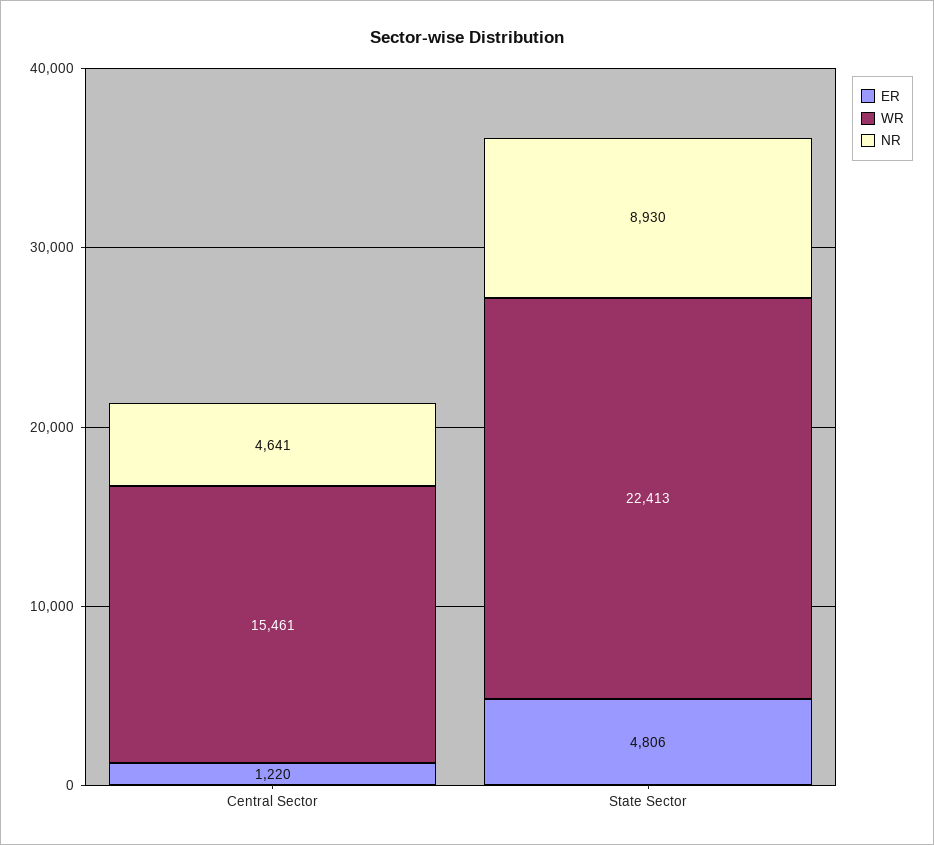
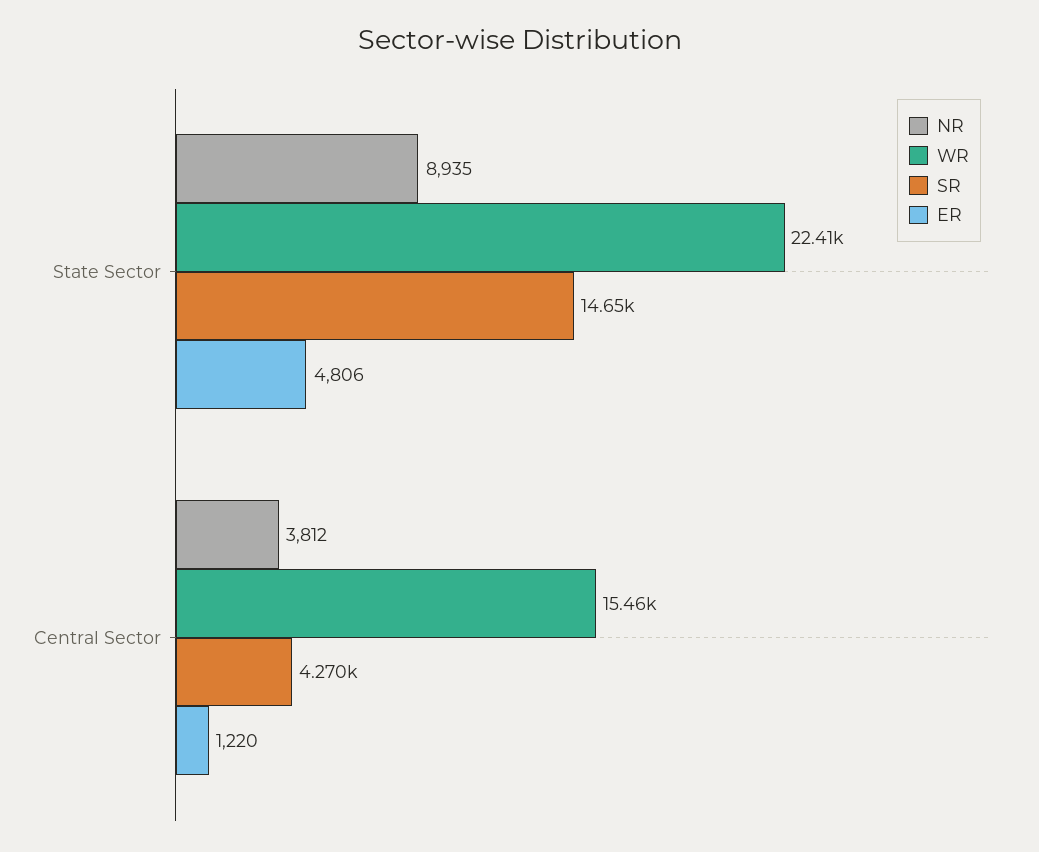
  {
    "ER": {
      "Central Sector": 1220,
      "State Sector": 4806
    },
    "WR": {
      "Central Sector": 15461,
      "State Sector": 22413
    },
    "NR": {
-     "Central Sector": 4641,
+     "Central Sector": 3812,
-     "State Sector": 8930
+     "State Sector": 8935
-   }
+   },
+   "SR": {
+     "State Sector": 14650,
+     "Central Sector": 4270
+   }
  }

